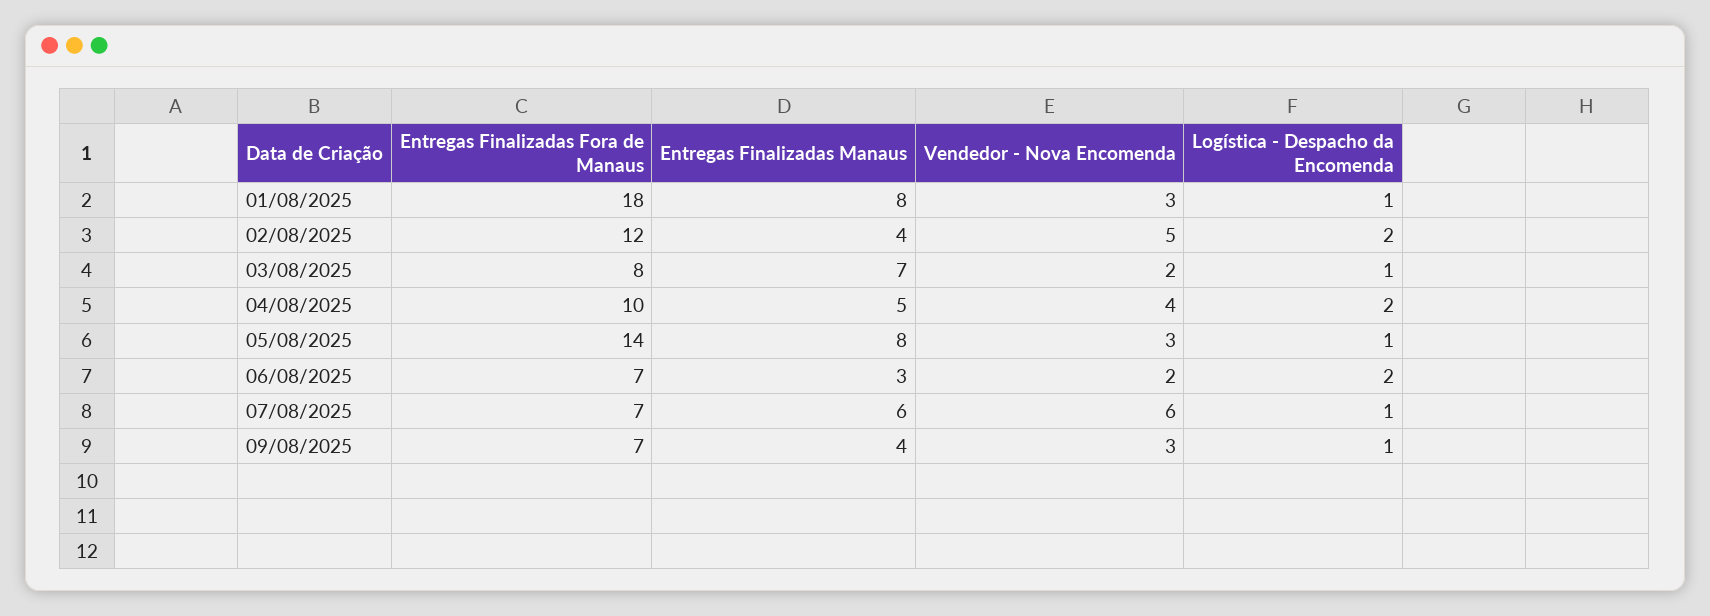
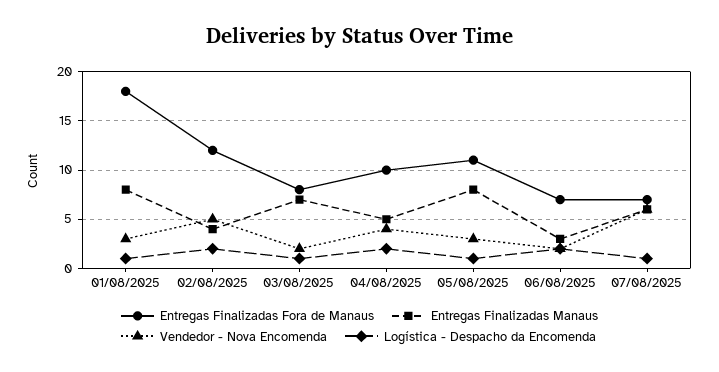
  {
    "Entregas Finalizadas Fora de Manaus": {
      "01/08/2025": 18,
      "02/08/2025": 12,
      "03/08/2025": 8,
      "04/08/2025": 10,
-     "05/08/2025": 14,
+     "05/08/2025": 11,
      "06/08/2025": 7,
-     "07/08/2025": 7,
+     "07/08/2025": 7
-     "09/08/2025": 7
    },
    "Entregas Finalizadas Manaus": {
      "01/08/2025": 8,
      "02/08/2025": 4,
      "03/08/2025": 7,
      "04/08/2025": 5,
      "05/08/2025": 8,
      "06/08/2025": 3,
-     "07/08/2025": 6,
+     "07/08/2025": 6
-     "09/08/2025": 4
    },
    "Vendedor - Nova Encomenda": {
      "01/08/2025": 3,
      "02/08/2025": 5,
      "03/08/2025": 2,
      "04/08/2025": 4,
      "05/08/2025": 3,
      "06/08/2025": 2,
-     "07/08/2025": 6,
+     "07/08/2025": 6
-     "09/08/2025": 3
    },
    "Logística - Despacho da Encomenda": {
      "01/08/2025": 1,
      "02/08/2025": 2,
      "03/08/2025": 1,
      "04/08/2025": 2,
      "05/08/2025": 1,
      "06/08/2025": 2,
-     "07/08/2025": 1,
+     "07/08/2025": 1
-     "09/08/2025": 1
    }
  }

